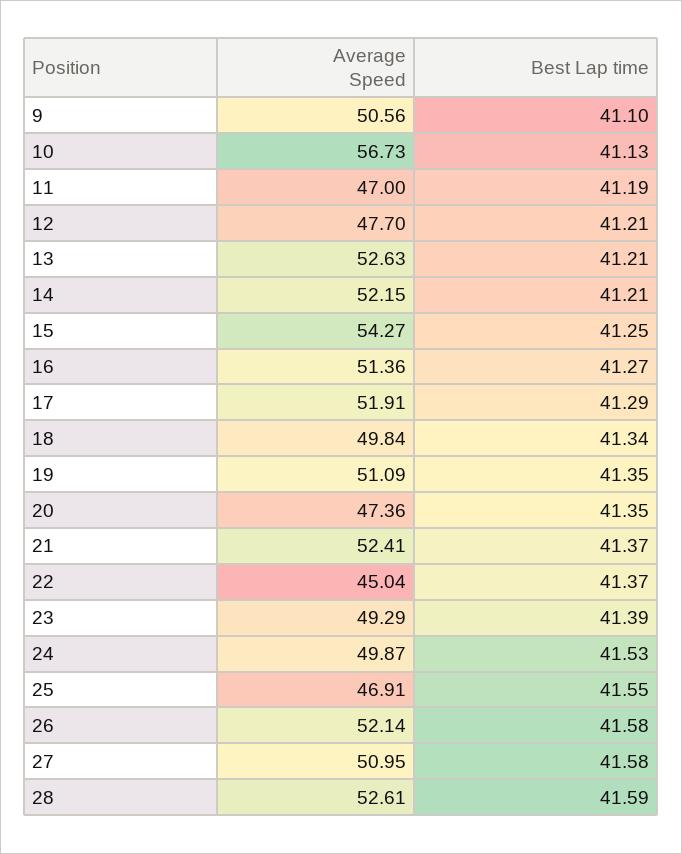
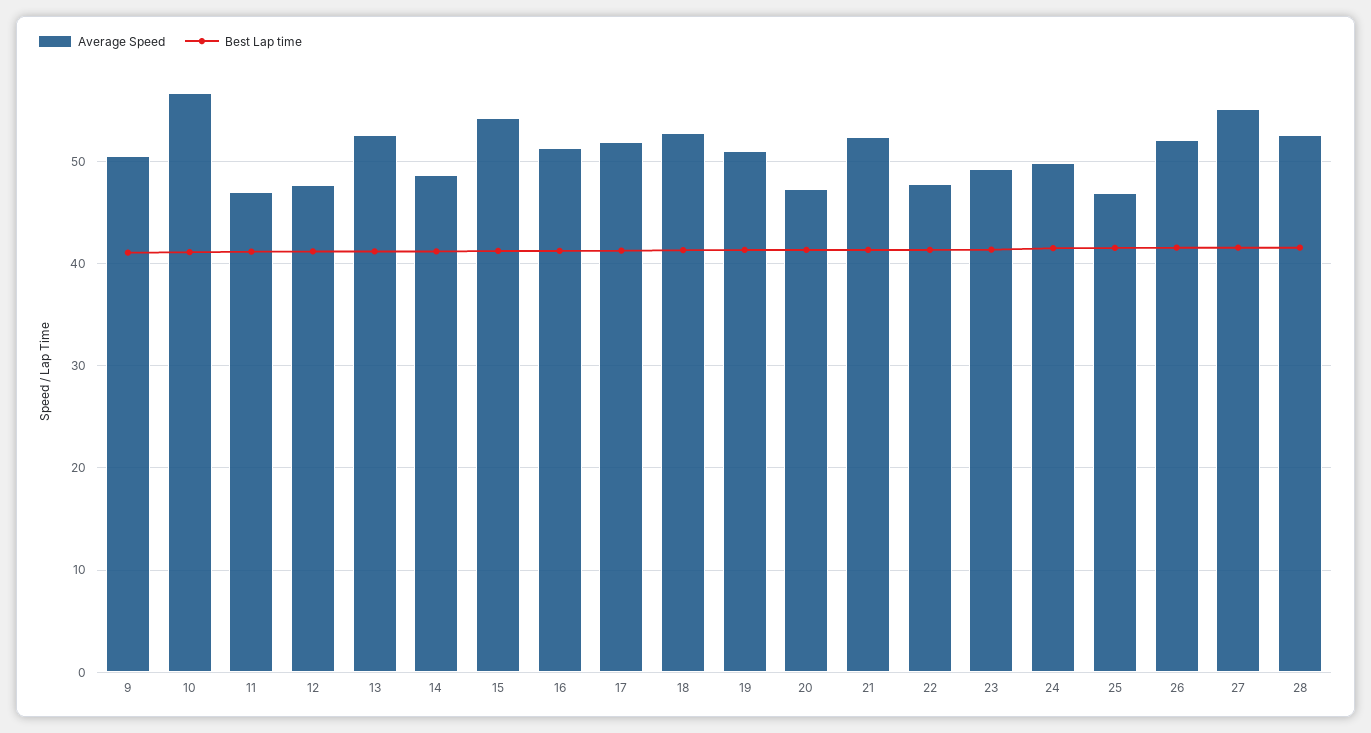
  {
    "Average Speed": {
      "9": 50.56,
      "10": 56.73,
      "11": 47,
      "12": 47.7,
      "13": 52.63,
-     "14": 52.15,
+     "14": 49,
      "15": 54.27,
      "16": 51.36,
      "17": 51.91,
-     "18": 49.84,
+     "18": 53,
      "19": 51.09,
      "20": 47.36,
      "21": 52.41,
-     "22": 45.04,
+     "22": 48,
      "23": 49.29,
      "24": 49.87,
      "25": 46.91,
      "26": 52.14,
-     "27": 50.95,
+     "27": 55,
      "28": 52.61
    },
    "Best Lap time": {
      "9": 41.1,
      "10": 41.13,
      "11": 41.19,
      "12": 41.21,
      "13": 41.21,
      "14": 41.21,
      "15": 41.25,
      "16": 41.27,
      "17": 41.29,
      "18": 41.34,
      "19": 41.35,
      "20": 41.35,
      "21": 41.37,
      "22": 41.37,
      "23": 41.39,
      "24": 41.53,
      "25": 41.55,
      "26": 41.58,
      "27": 41.58,
      "28": 41.59
    }
  }

